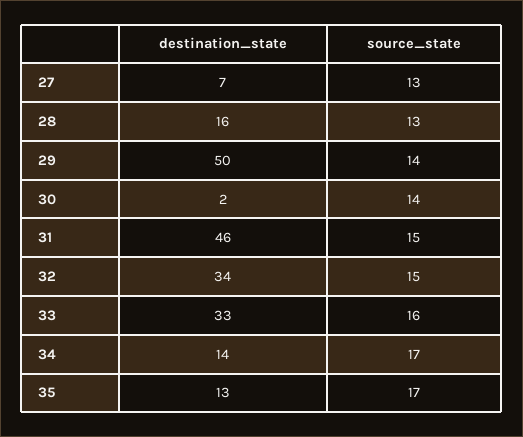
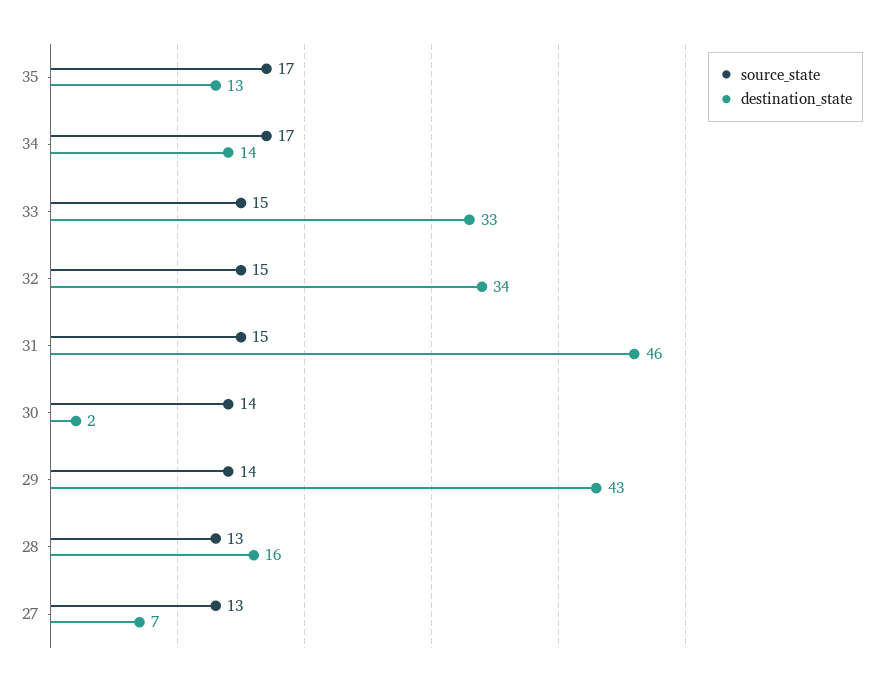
  {
    "destination_state": {
      "27": 7,
      "28": 16,
-     "29": 50,
+     "29": 43,
      "30": 2,
      "31": 46,
      "32": 34,
      "33": 33,
      "34": 14,
      "35": 13
    },
    "source_state": {
      "27": 13,
      "28": 13,
      "29": 14,
      "30": 14,
      "31": 15,
      "32": 15,
-     "33": 16,
+     "33": 15,
      "34": 17,
      "35": 17
    }
  }

